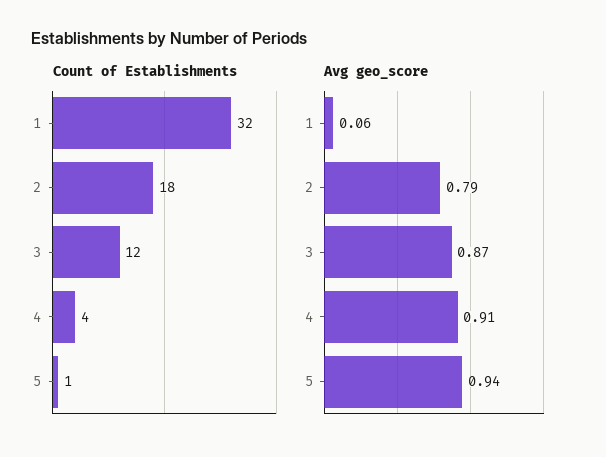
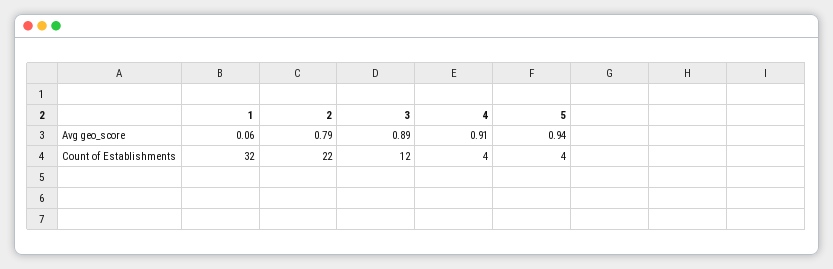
  {
    "Count of Establishments": {
      "1": 32,
-     "2": 18,
+     "2": 22,
      "3": 12,
      "4": 4,
-     "5": 1
+     "5": 4
    },
    "Avg geo_score": {
      "1": 0.06,
      "2": 0.79,
-     "3": 0.87,
+     "3": 0.89,
      "4": 0.91,
      "5": 0.94
    }
  }

